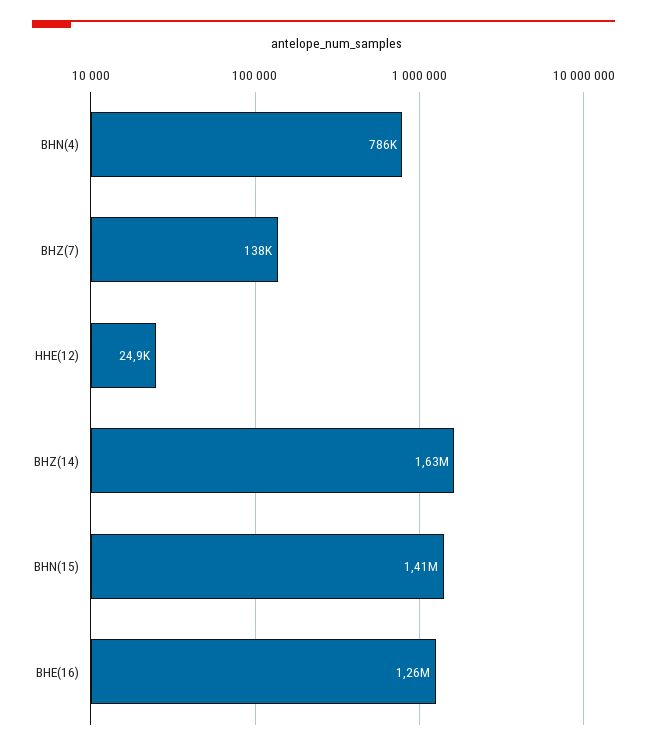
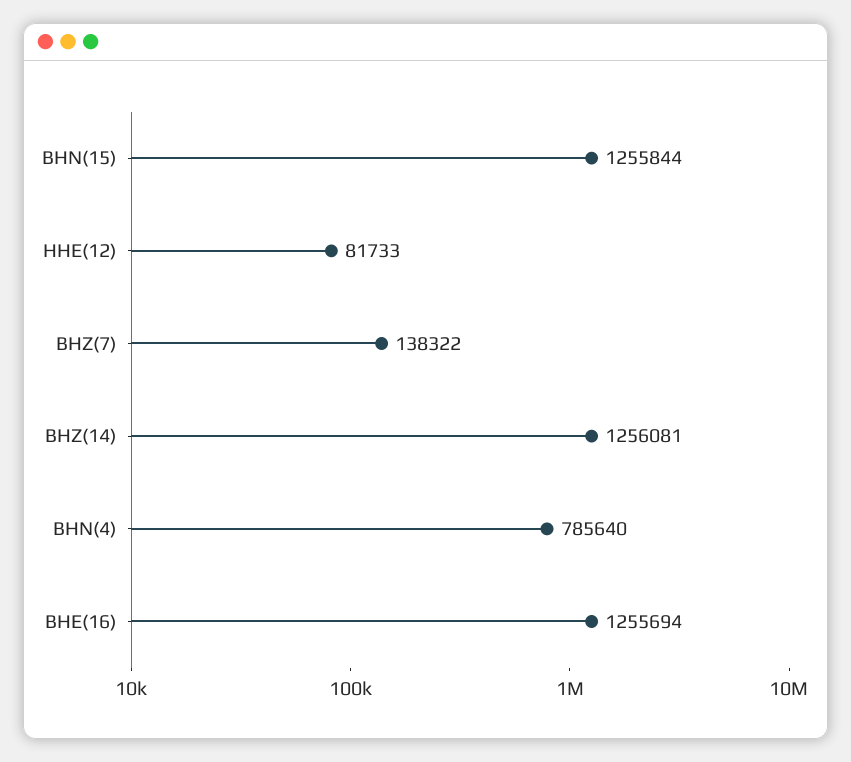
  {
    "BHN(4)": 785640,
    "BHZ(7)": 138322,
-   "HHE(12)": 24900,
+   "HHE(12)": 81733,
-   "BHZ(14)": 1630000,
+   "BHZ(14)": 1256081,
-   "BHN(15)": 1410000,
+   "BHN(15)": 1255844,
    "BHE(16)": 1255694
  }

